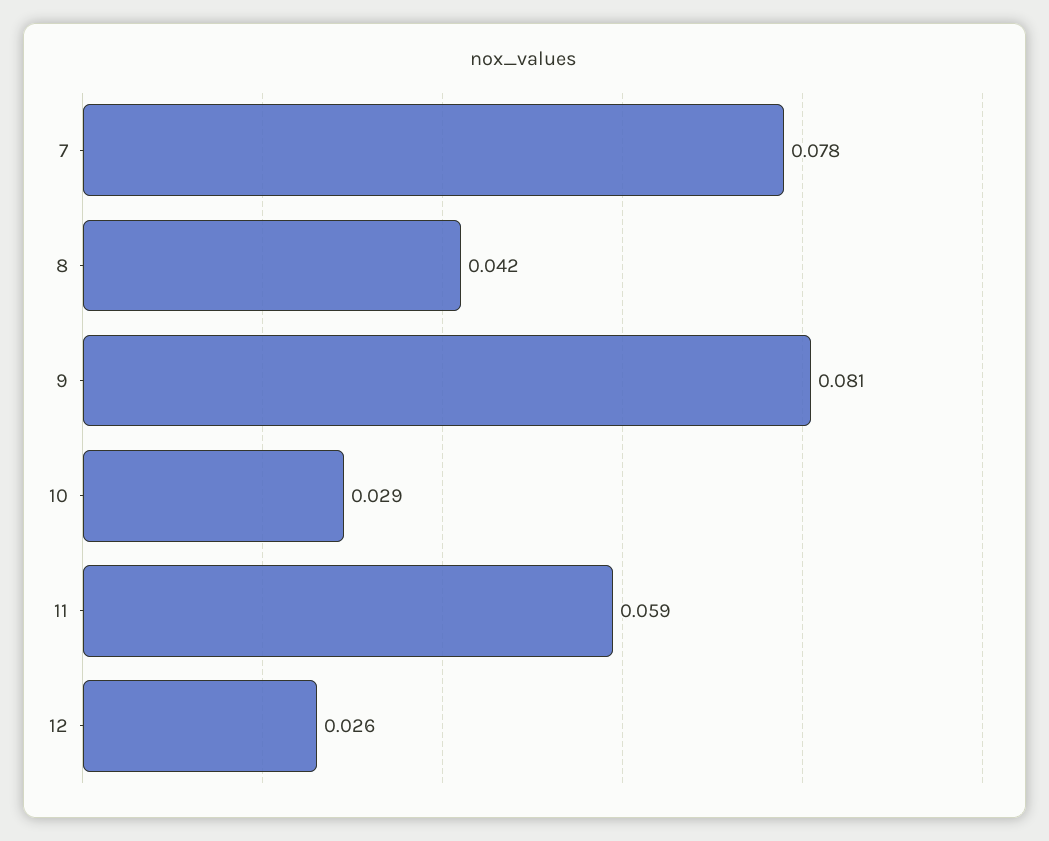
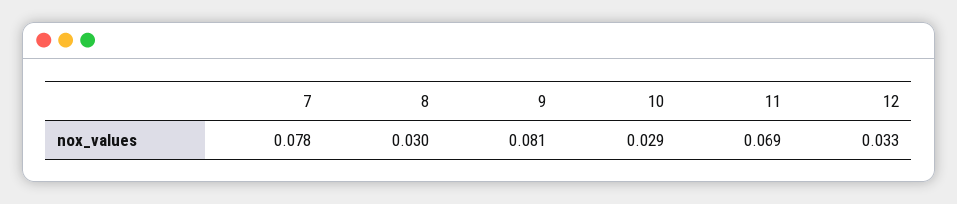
  {
    "7": 0.078,
-   "8": 0.042,
+   "8": 0.03,
    "9": 0.081,
    "10": 0.029,
-   "11": 0.059,
+   "11": 0.069,
-   "12": 0.026
+   "12": 0.033
  }

